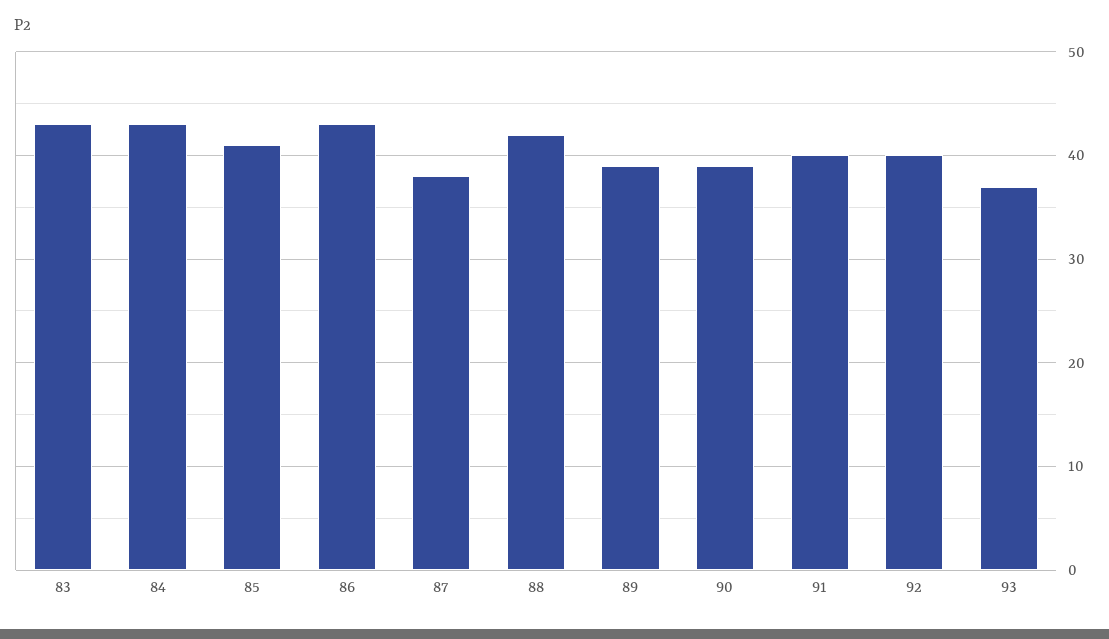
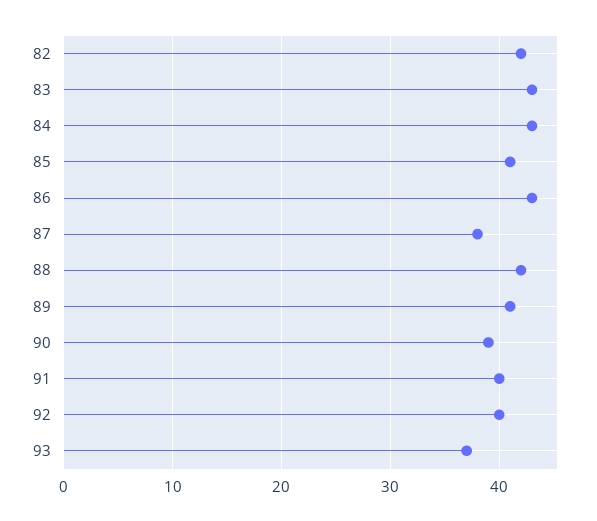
  {
    "83": 43,
    "84": 43,
    "85": 41,
    "86": 43,
    "87": 38,
    "88": 42,
-   "89": 39,
+   "89": 41,
    "90": 39,
    "91": 40,
    "92": 40,
-   "93": 37
+   "93": 37,
+   "82": 42
  }

